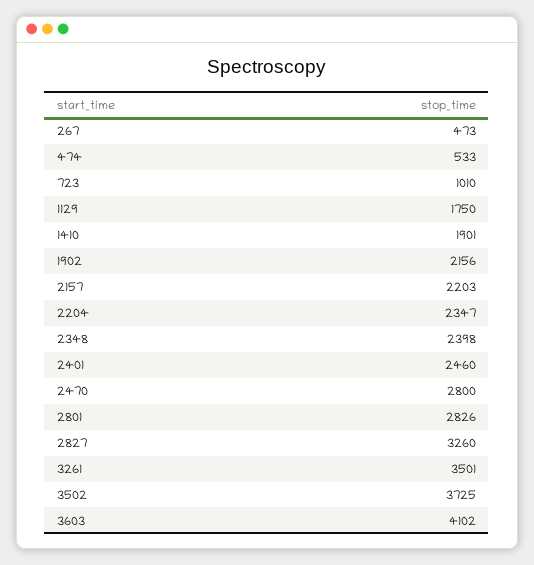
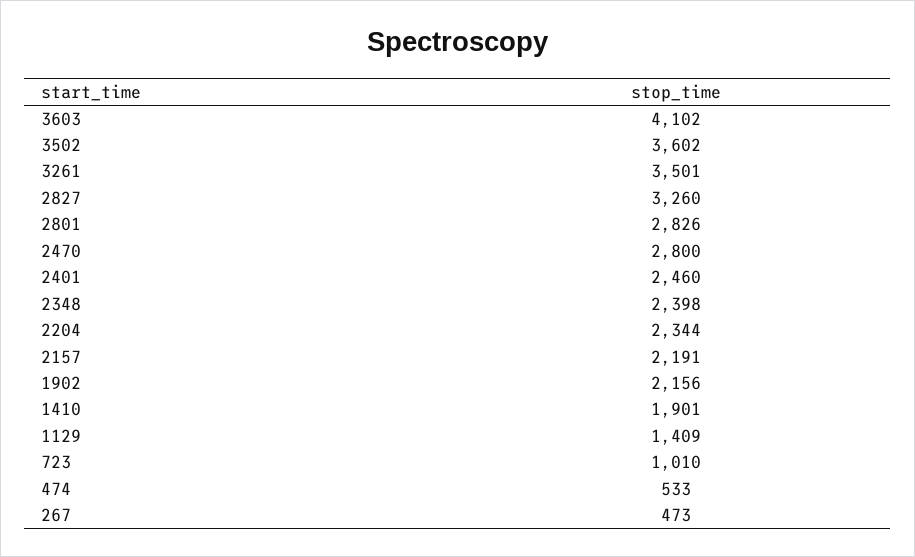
  {
    "267": 473,
    "474": 533,
    "723": 1010,
-   "1129": 1750,
+   "1129": 1409,
    "1410": 1901,
    "1902": 2156,
-   "2157": 2203,
+   "2157": 2191,
-   "2204": 2347,
+   "2204": 2344,
    "2348": 2398,
    "2401": 2460,
    "2470": 2800,
    "2801": 2826,
    "2827": 3260,
    "3261": 3501,
-   "3502": 3725,
+   "3502": 3602,
    "3603": 4102
  }

